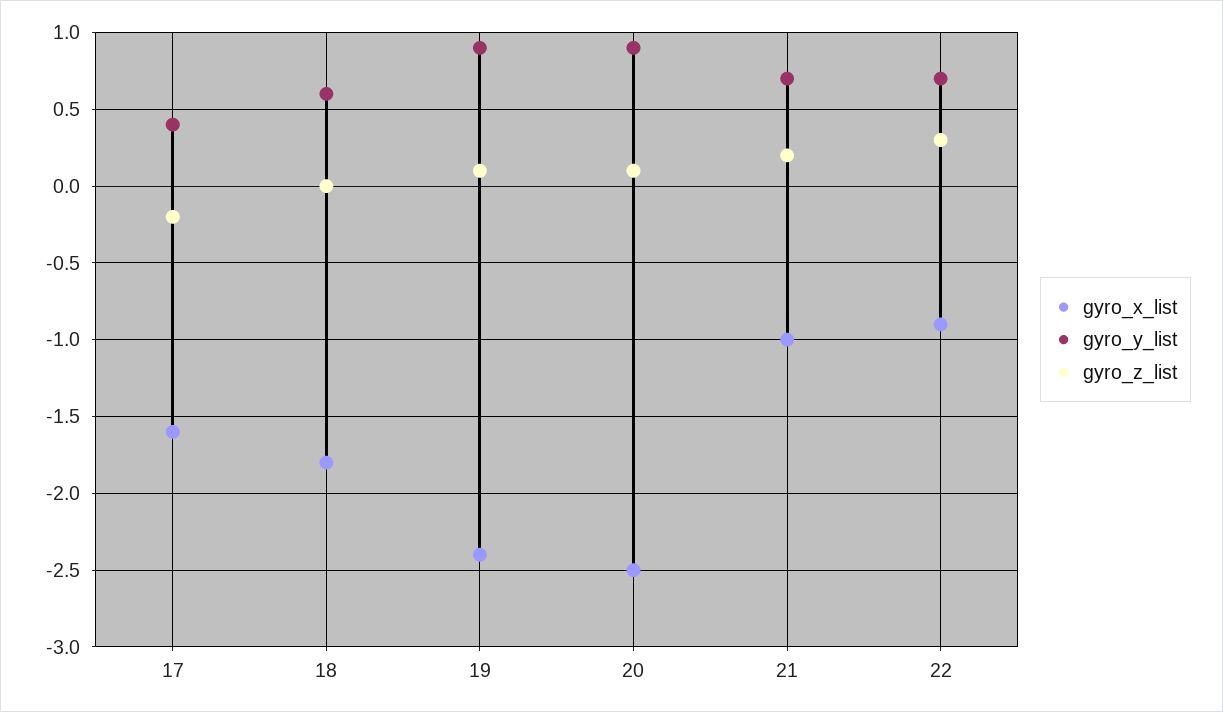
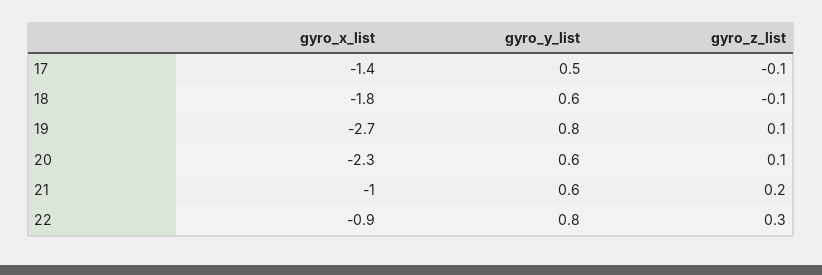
  {
    "gyro_x_list": {
-     "17": -1.6,
+     "17": -1.4,
      "18": -1.8,
-     "19": -2.4,
+     "19": -2.7,
-     "20": -2.5,
+     "20": -2.3,
      "21": -1,
      "22": -0.9
    },
    "gyro_y_list": {
-     "17": 0.4,
+     "17": 0.5,
      "18": 0.6,
-     "19": 0.9,
+     "19": 0.8,
-     "20": 0.9,
+     "20": 0.6,
-     "21": 0.7,
+     "21": 0.6,
-     "22": 0.7
+     "22": 0.8
    },
    "gyro_z_list": {
-     "17": -0.2,
+     "17": -0.1,
-     "18": 0,
+     "18": -0.1,
      "19": 0.1,
      "20": 0.1,
      "21": 0.2,
      "22": 0.3
    }
  }

